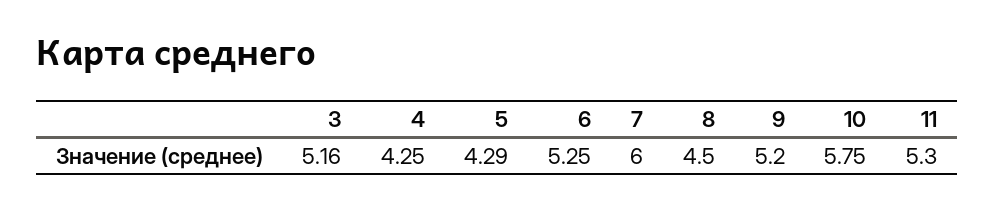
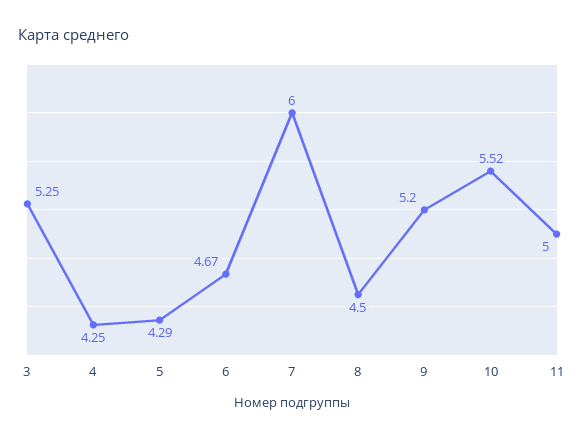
  {
-   "3": 5.16,
+   "3": 5.25,
    "4": 4.25,
    "5": 4.29,
-   "6": 5.25,
+   "6": 4.67,
    "7": 6,
    "8": 4.5,
    "9": 5.2,
-   "10": 5.75,
+   "10": 5.52,
-   "11": 5.3
+   "11": 5
  }

